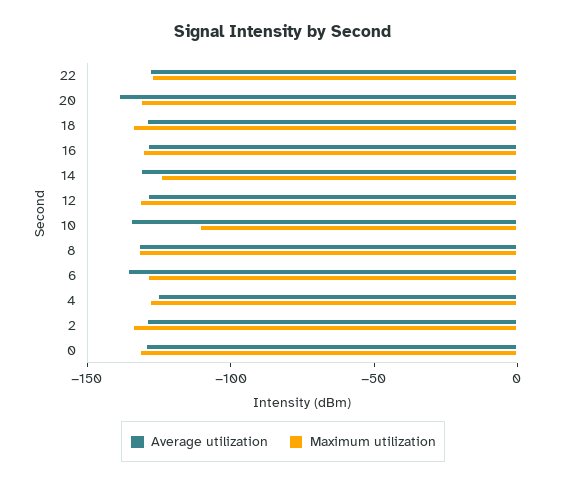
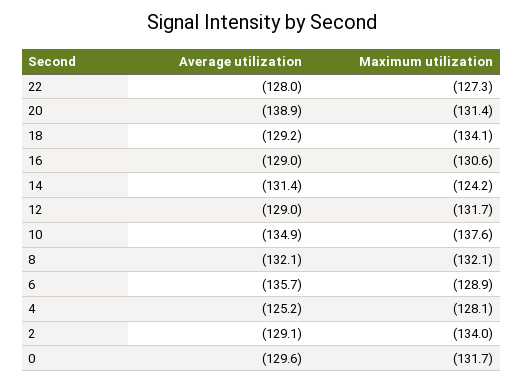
  {
    "Average utilization": {
      "22": -128,
      "20": -138.9,
      "18": -129.2,
      "16": -129,
      "14": -131.4,
      "12": -129,
      "10": -134.9,
      "8": -132.1,
      "6": -135.7,
      "4": -125.2,
      "2": -129.1,
      "0": -129.6
    },
    "Maximum utilization": {
      "22": -127.3,
      "20": -131.4,
      "18": -134.1,
      "16": -130.6,
      "14": -124.2,
      "12": -131.7,
-     "10": -110,
+     "10": -137.6,
      "8": -132.1,
      "6": -128.9,
      "4": -128.1,
      "2": -134,
      "0": -131.7
    }
  }

